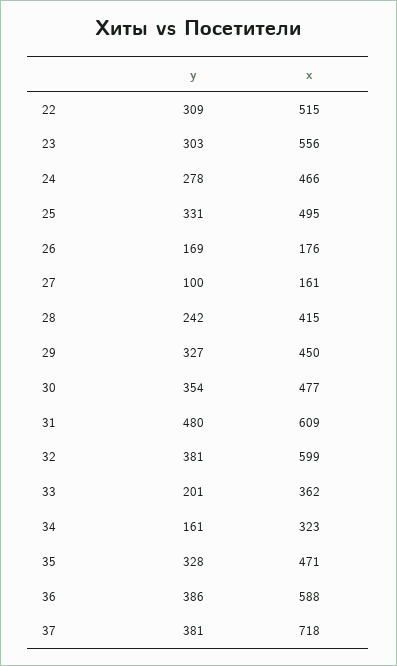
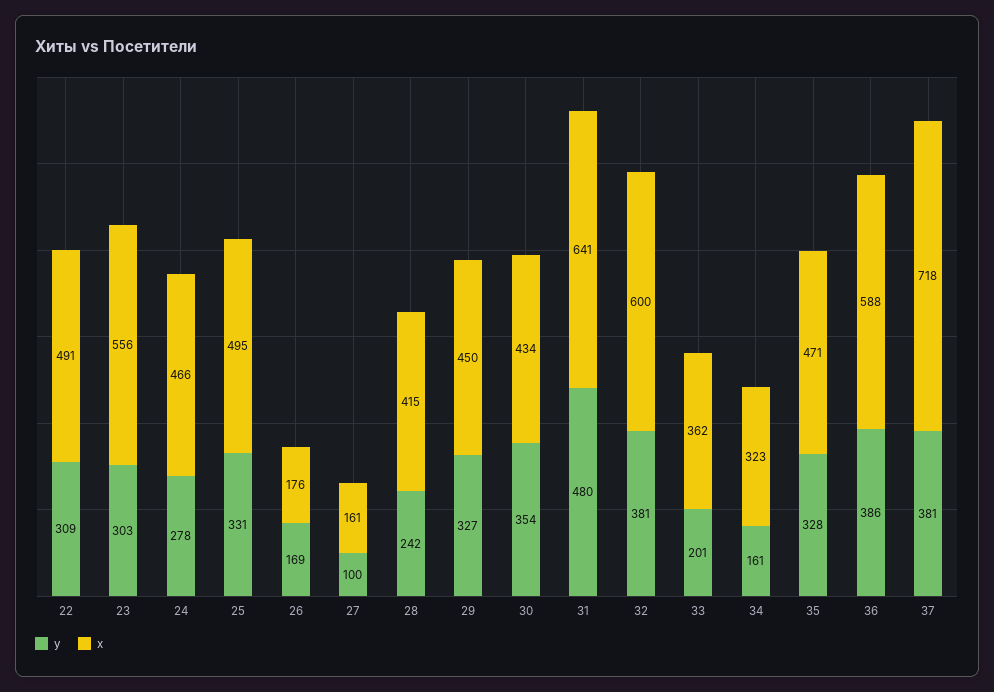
  {
    "y": {
      "22": 309,
      "23": 303,
      "24": 278,
      "25": 331,
      "26": 169,
      "27": 100,
      "28": 242,
      "29": 327,
      "30": 354,
      "31": 480,
      "32": 381,
      "33": 201,
      "34": 161,
      "35": 328,
      "36": 386,
      "37": 381
    },
    "x": {
-     "22": 515,
+     "22": 491,
      "23": 556,
      "24": 466,
      "25": 495,
      "26": 176,
      "27": 161,
      "28": 415,
      "29": 450,
-     "30": 477,
+     "30": 434,
-     "31": 609,
+     "31": 641,
-     "32": 599,
+     "32": 600,
      "33": 362,
      "34": 323,
      "35": 471,
      "36": 588,
      "37": 718
    }
  }

